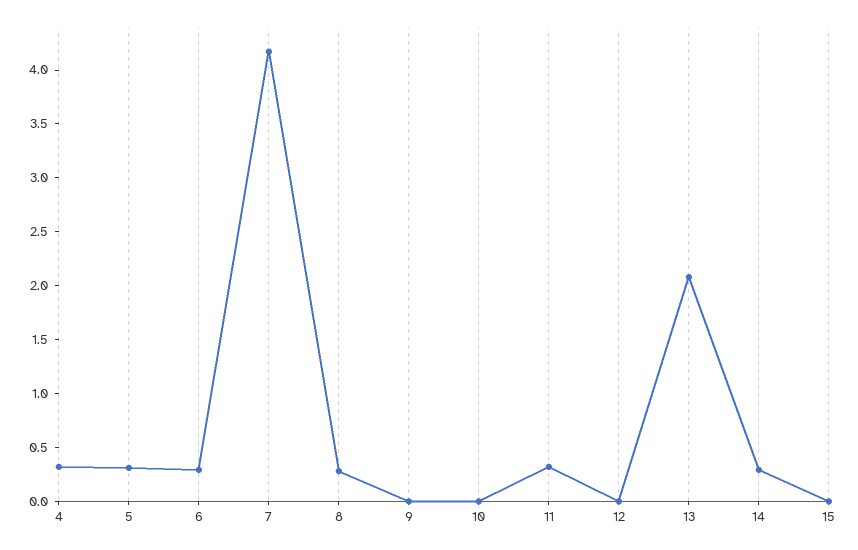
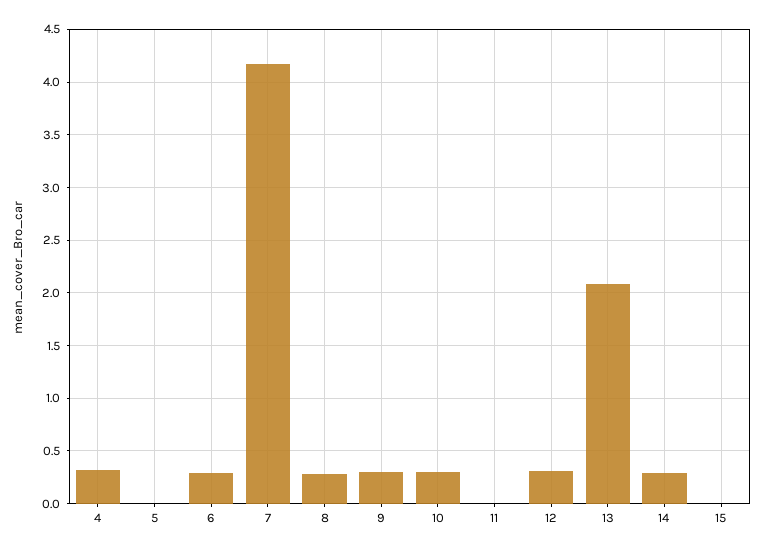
  {
    "4": 0.3,
-   "5": 0.3,
+   "5": 0,
    "6": 0.3,
    "7": 4.2,
    "8": 0.3,
-   "9": 0,
+   "9": 0.3,
-   "10": 0,
+   "10": 0.3,
-   "11": 0.3,
+   "11": 0,
-   "12": 0,
+   "12": 0.3,
    "13": 2.1,
    "14": 0.3,
    "15": 0
  }

